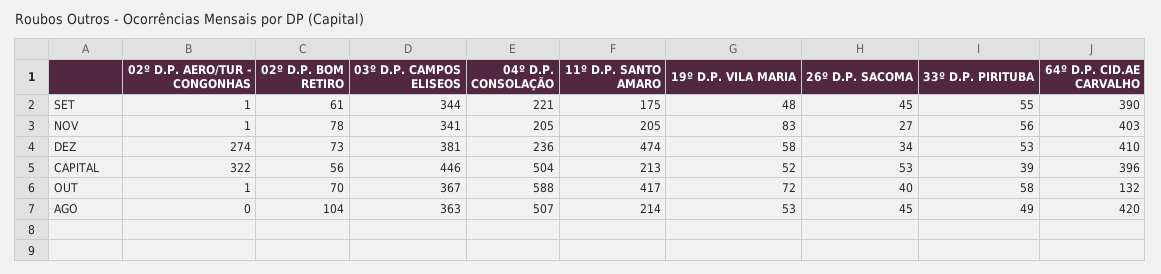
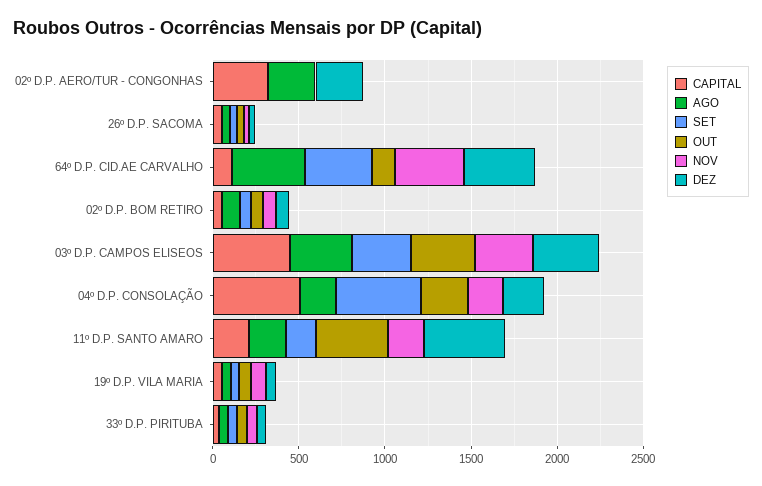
  {
    "SET": {
      "02º D.P. AERO/TUR - CONGONHAS": 1,
      "02º D.P. BOM RETIRO": 61,
      "03º D.P. CAMPOS ELISEOS": 344,
-     "04º D.P. CONSOLAÇÃO": 221,
+     "04º D.P. CONSOLAÇÃO": 500,
      "11º D.P. SANTO AMARO": 175,
      "19º D.P. VILA MARIA": 48,
      "26º D.P. SACOMA": 45,
      "33º D.P. PIRITUBA": 55,
      "64º D.P. CID.AE CARVALHO": 390
    },
    "NOV": {
      "02º D.P. AERO/TUR - CONGONHAS": 1,
      "02º D.P. BOM RETIRO": 78,
      "03º D.P. CAMPOS ELISEOS": 341,
      "04º D.P. CONSOLAÇÃO": 205,
      "11º D.P. SANTO AMARO": 205,
      "19º D.P. VILA MARIA": 83,
      "26º D.P. SACOMA": 27,
      "33º D.P. PIRITUBA": 56,
      "64º D.P. CID.AE CARVALHO": 403
    },
    "DEZ": {
      "02º D.P. AERO/TUR - CONGONHAS": 274,
      "02º D.P. BOM RETIRO": 73,
      "03º D.P. CAMPOS ELISEOS": 381,
      "04º D.P. CONSOLAÇÃO": 236,
      "11º D.P. SANTO AMARO": 474,
      "19º D.P. VILA MARIA": 58,
      "26º D.P. SACOMA": 34,
      "33º D.P. PIRITUBA": 53,
      "64º D.P. CID.AE CARVALHO": 410
    },
    "CAPITAL": {
      "02º D.P. AERO/TUR - CONGONHAS": 322,
      "02º D.P. BOM RETIRO": 56,
      "03º D.P. CAMPOS ELISEOS": 446,
      "04º D.P. CONSOLAÇÃO": 504,
      "11º D.P. SANTO AMARO": 213,
      "19º D.P. VILA MARIA": 52,
      "26º D.P. SACOMA": 53,
      "33º D.P. PIRITUBA": 39,
-     "64º D.P. CID.AE CARVALHO": 396
+     "64º D.P. CID.AE CARVALHO": 100
    },
    "OUT": {
      "02º D.P. AERO/TUR - CONGONHAS": 1,
      "02º D.P. BOM RETIRO": 70,
      "03º D.P. CAMPOS ELISEOS": 367,
-     "04º D.P. CONSOLAÇÃO": 588,
+     "04º D.P. CONSOLAÇÃO": 300,
      "11º D.P. SANTO AMARO": 417,
      "19º D.P. VILA MARIA": 72,
      "26º D.P. SACOMA": 40,
      "33º D.P. PIRITUBA": 58,
      "64º D.P. CID.AE CARVALHO": 132
    },
    "AGO": {
-     "02º D.P. AERO/TUR - CONGONHAS": 0,
+     "02º D.P. AERO/TUR - CONGONHAS": 300,
      "02º D.P. BOM RETIRO": 104,
      "03º D.P. CAMPOS ELISEOS": 363,
-     "04º D.P. CONSOLAÇÃO": 507,
+     "04º D.P. CONSOLAÇÃO": 200,
      "11º D.P. SANTO AMARO": 214,
      "19º D.P. VILA MARIA": 53,
      "26º D.P. SACOMA": 45,
      "33º D.P. PIRITUBA": 49,
      "64º D.P. CID.AE CARVALHO": 420
    }
  }

